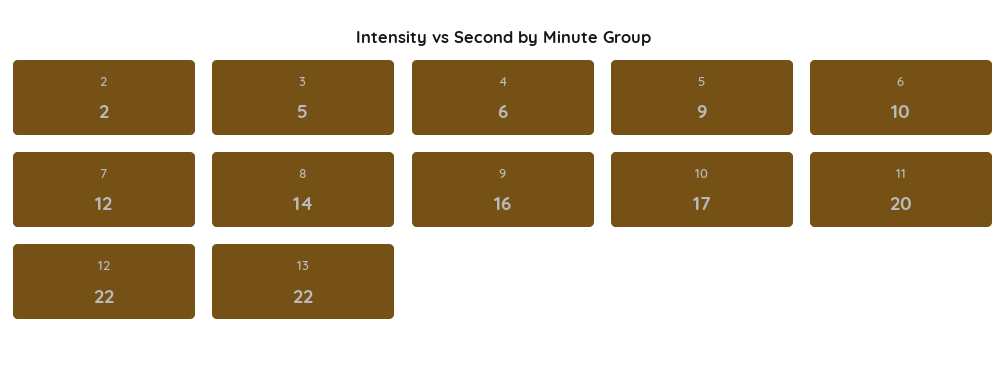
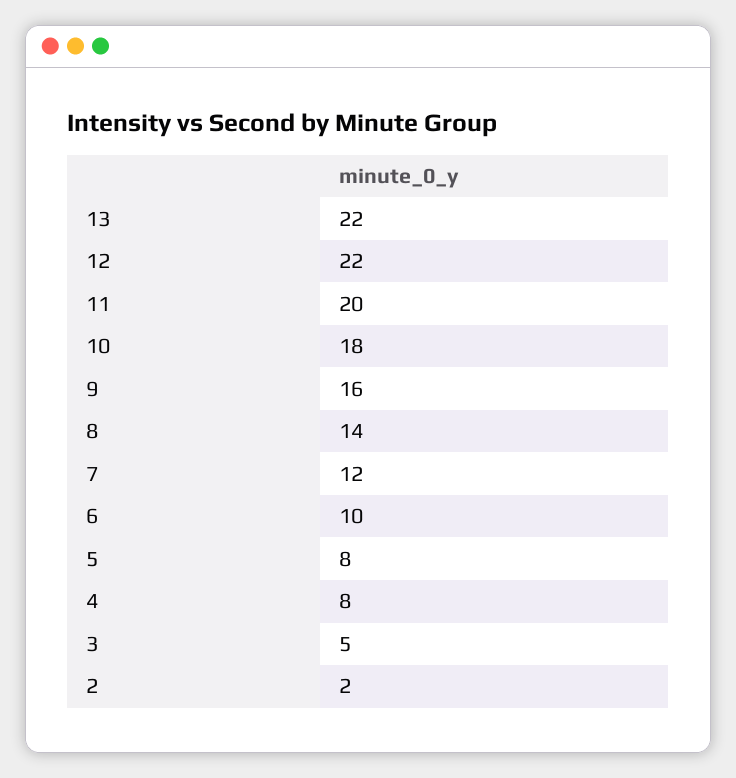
  {
    "2": 2,
    "3": 5,
-   "4": 6,
+   "4": 8,
-   "5": 9,
+   "5": 8,
    "6": 10,
    "7": 12,
    "8": 14,
    "9": 16,
-   "10": 17,
+   "10": 18,
    "11": 20,
    "12": 22,
    "13": 22
  }

